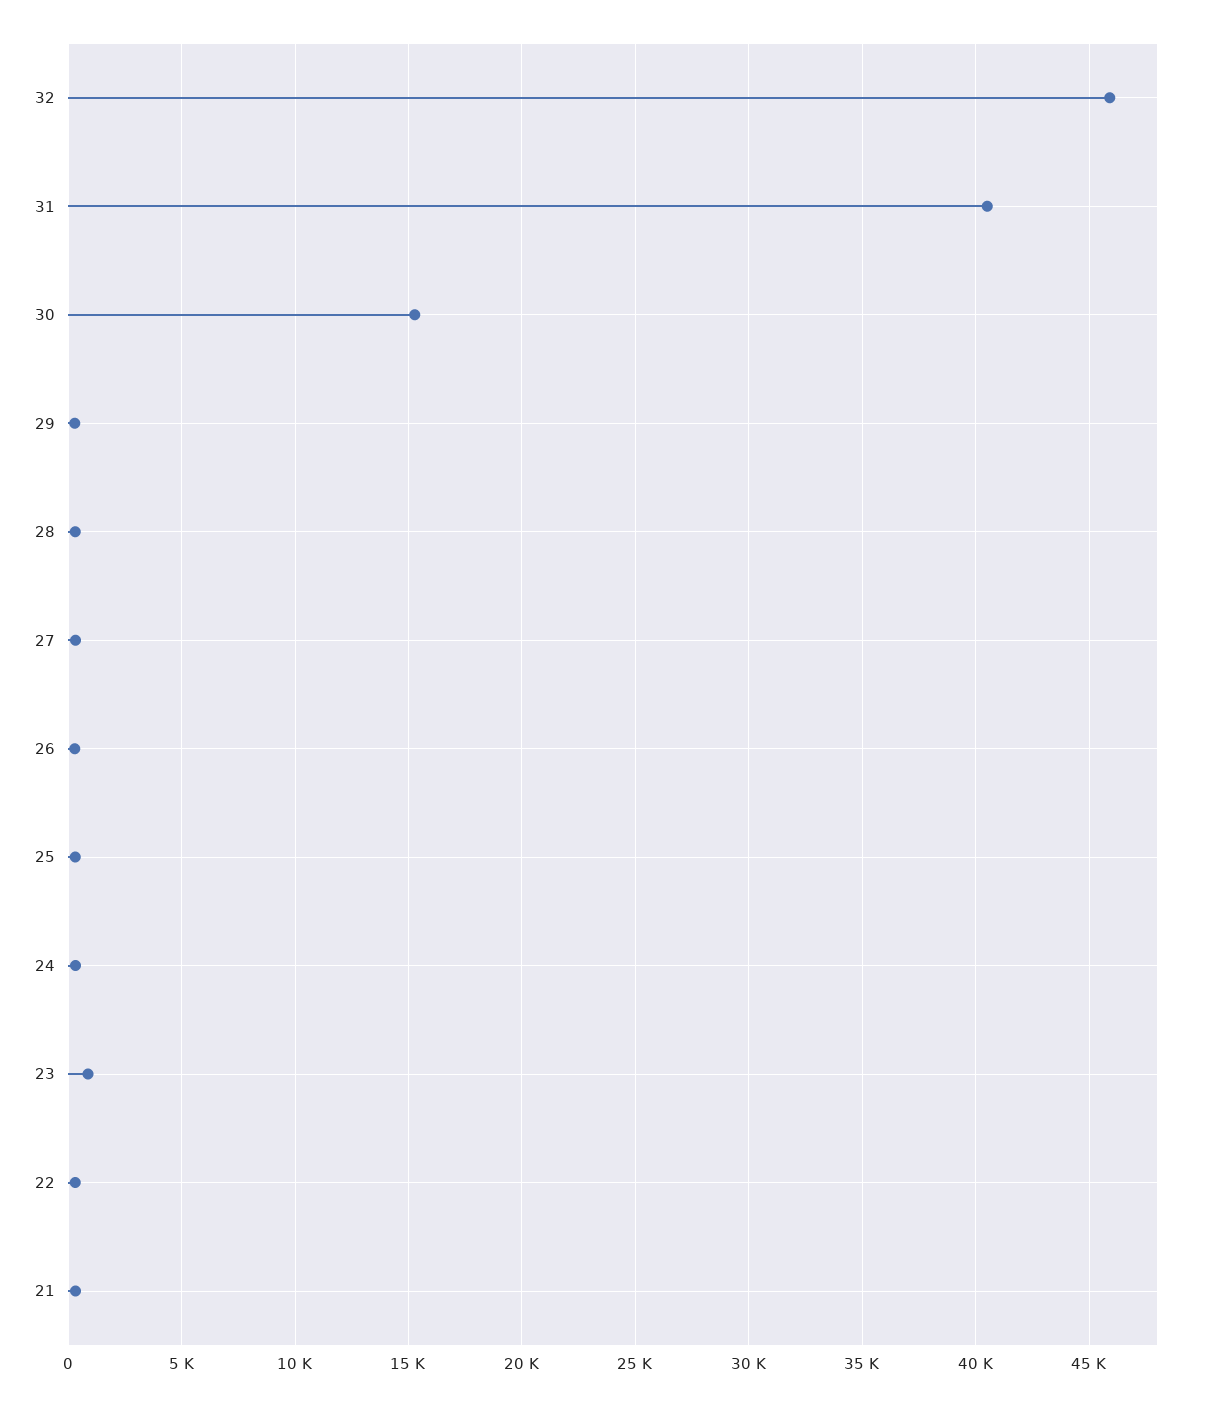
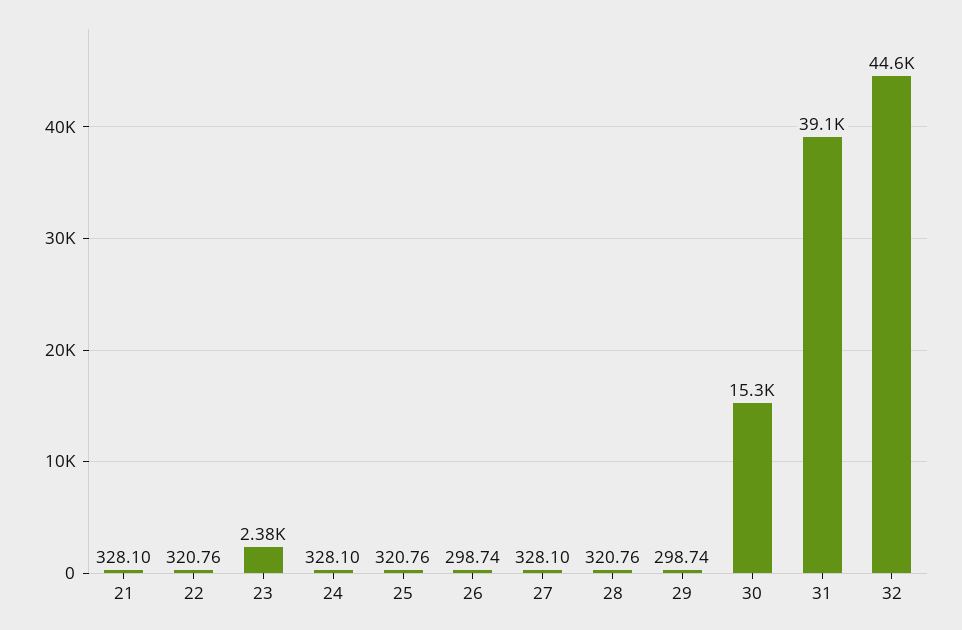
  {
-   "32": 46000,
+   "32": 44600,
-   "31": 40500,
+   "31": 39100,
    "30": 15300,
    "29": 298.74,
    "28": 320.76,
    "27": 328.1,
    "26": 298.74,
    "25": 320.76,
    "24": 328.1,
-   "23": 1000,
+   "23": 2380,
    "22": 320.76,
    "21": 328.1
  }

